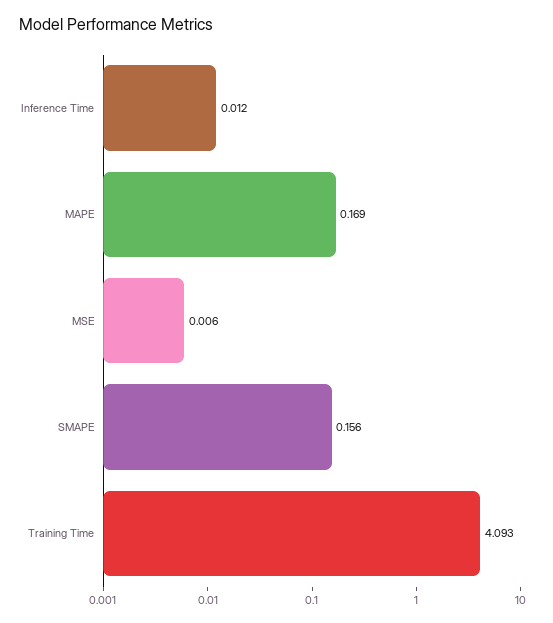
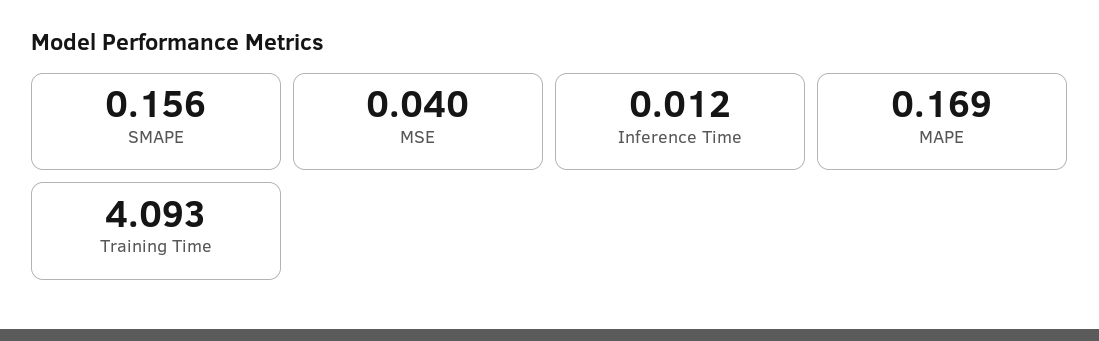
  {
    "Inference Time": 0.012,
    "MAPE": 0.169,
-   "MSE": 0.006,
+   "MSE": 0.04,
    "SMAPE": 0.156,
    "Training Time": 4.093
  }

